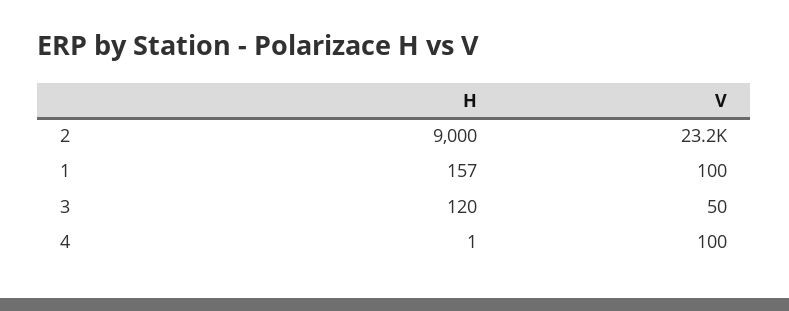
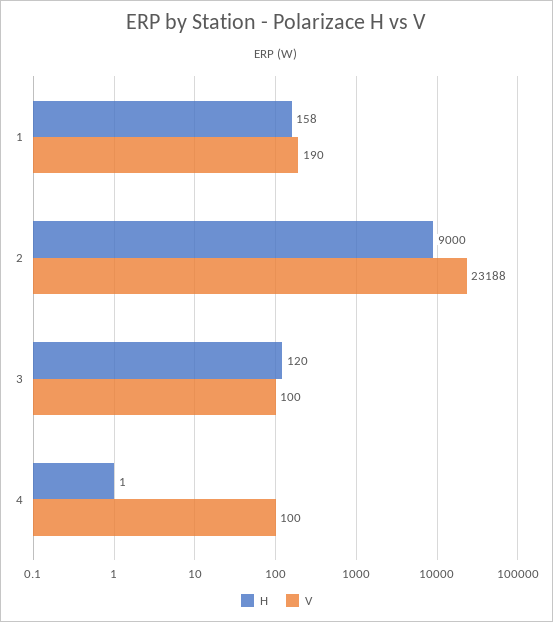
  {
    "H": {
      "2": 9000,
-     "1": 157,
+     "1": 158,
      "3": 120,
      "4": 1
    },
    "V": {
      "2": 23188,
-     "1": 100,
+     "1": 190,
-     "3": 50,
+     "3": 100,
      "4": 100
    }
  }

